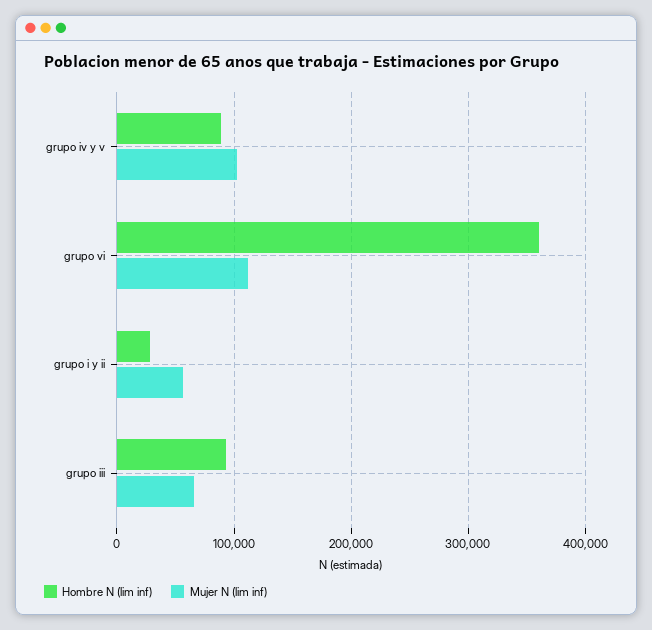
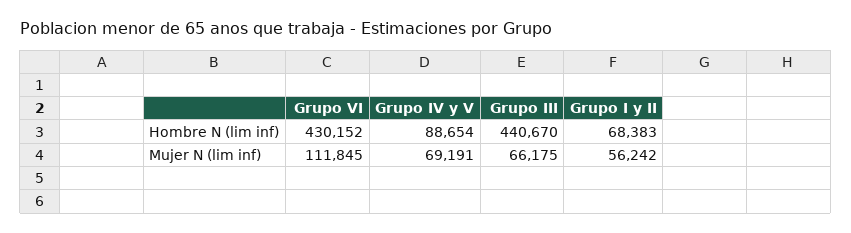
  {
    "Hombre N (lim inf)": {
      "grupo iv y v": 88654,
-     "grupo vi": 360000,
+     "grupo vi": 430152,
-     "grupo i y ii": 30000,
+     "grupo i y ii": 68383,
-     "grupo iii": 90000
+     "grupo iii": 440670
    },
    "Mujer N (lim inf)": {
-     "grupo iv y v": 100000,
+     "grupo iv y v": 69191,
      "grupo vi": 111845,
      "grupo i y ii": 56242,
      "grupo iii": 66175
    }
  }

